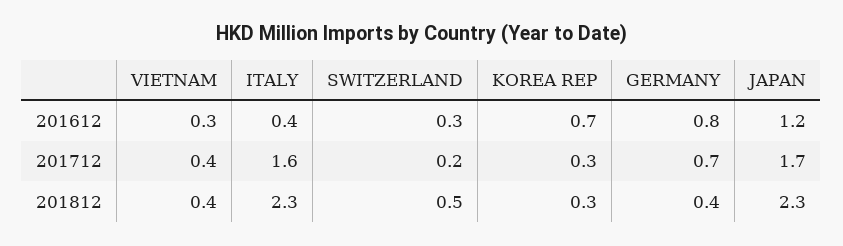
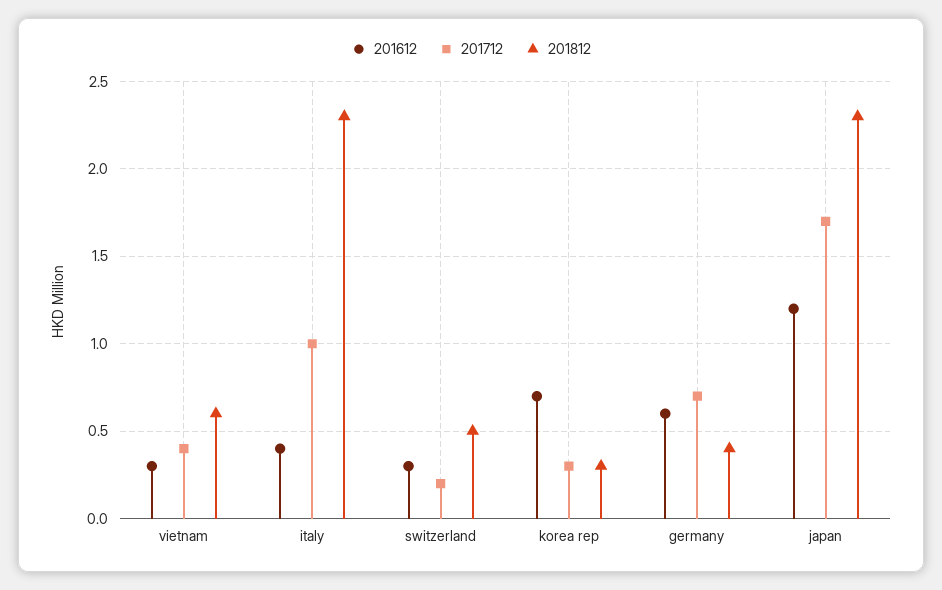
  {
    "201612": {
      "VIETNAM": 0.3,
      "ITALY": 0.4,
      "SWITZERLAND": 0.3,
      "KOREA REP": 0.7,
-     "GERMANY": 0.8,
+     "GERMANY": 0.6,
      "JAPAN": 1.2
    },
    "201712": {
      "VIETNAM": 0.4,
-     "ITALY": 1.6,
+     "ITALY": 1,
      "SWITZERLAND": 0.2,
      "KOREA REP": 0.3,
      "GERMANY": 0.7,
      "JAPAN": 1.7
    },
    "201812": {
-     "VIETNAM": 0.4,
+     "VIETNAM": 0.6,
      "ITALY": 2.3,
      "SWITZERLAND": 0.5,
      "KOREA REP": 0.3,
      "GERMANY": 0.4,
      "JAPAN": 2.3
    }
  }

